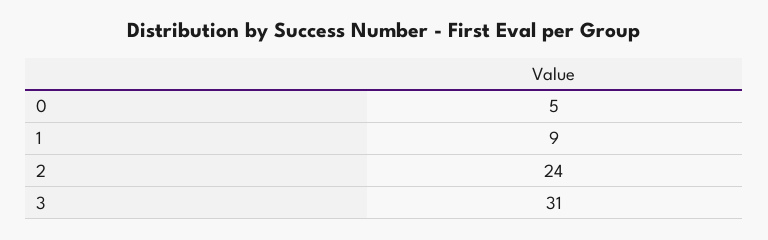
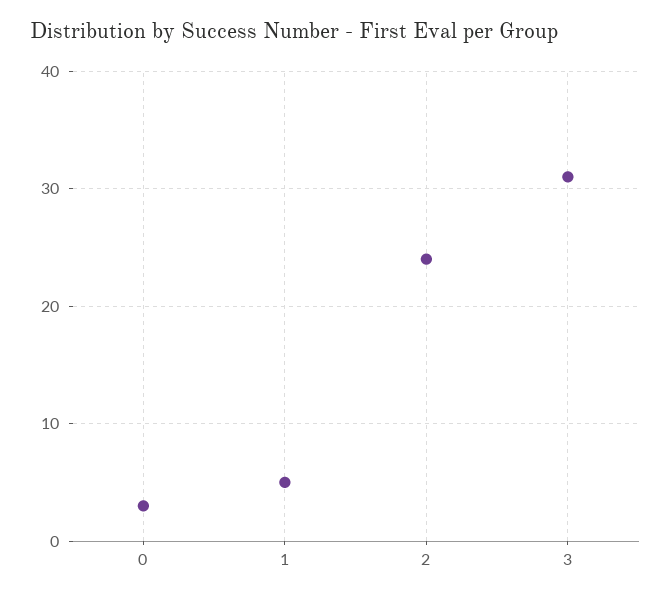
  {
-   "0": 5,
+   "0": 3,
-   "1": 9,
+   "1": 5,
    "2": 24,
    "3": 31
  }

